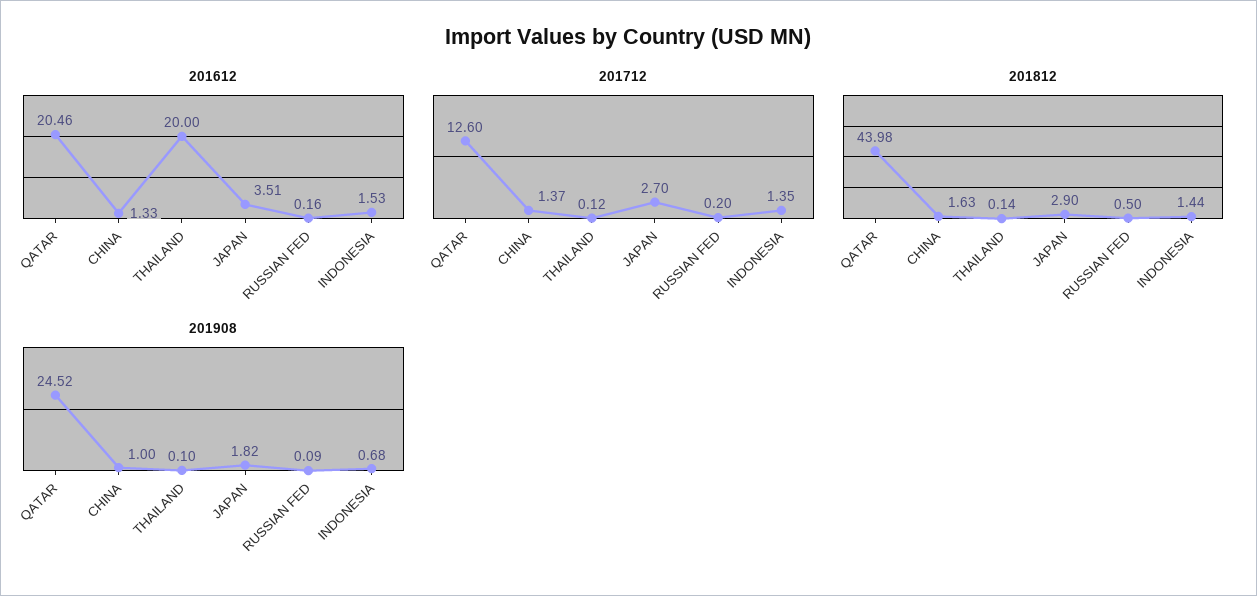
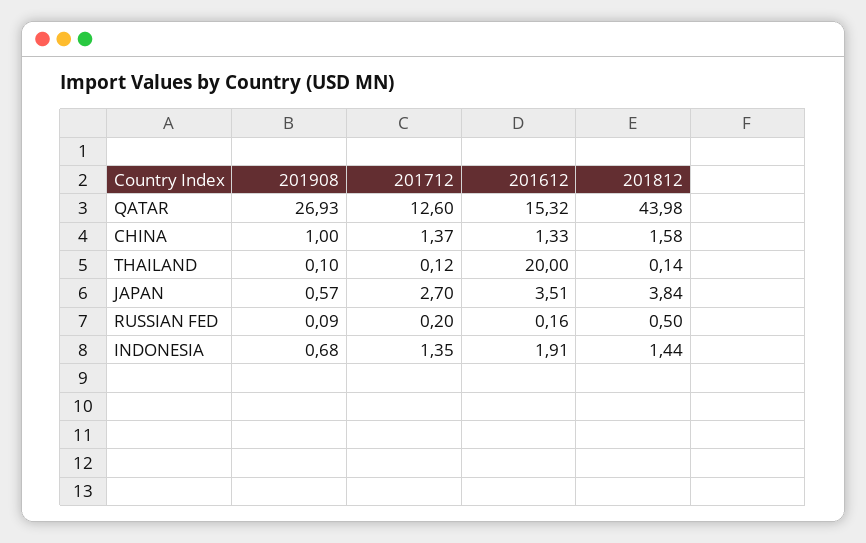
  {
    "201612": {
-     "QATAR": 20.46,
+     "QATAR": 15.32,
      "CHINA": 1.33,
      "THAILAND": 20,
      "JAPAN": 3.51,
      "RUSSIAN FED": 0.16,
-     "INDONESIA": 1.53
+     "INDONESIA": 1.91
    },
    "201712": {
      "QATAR": 12.6,
      "CHINA": 1.37,
      "THAILAND": 0.12,
      "JAPAN": 2.7,
      "RUSSIAN FED": 0.2,
      "INDONESIA": 1.35
    },
    "201812": {
      "QATAR": 43.98,
-     "CHINA": 1.63,
+     "CHINA": 1.58,
      "THAILAND": 0.14,
-     "JAPAN": 2.9,
+     "JAPAN": 3.84,
      "RUSSIAN FED": 0.5,
      "INDONESIA": 1.44
    },
    "201908": {
-     "QATAR": 24.52,
+     "QATAR": 26.93,
      "CHINA": 1,
      "THAILAND": 0.1,
-     "JAPAN": 1.82,
+     "JAPAN": 0.57,
      "RUSSIAN FED": 0.09,
      "INDONESIA": 0.68
    }
  }

